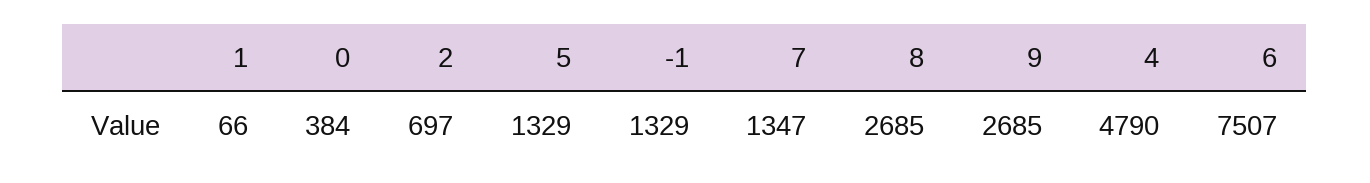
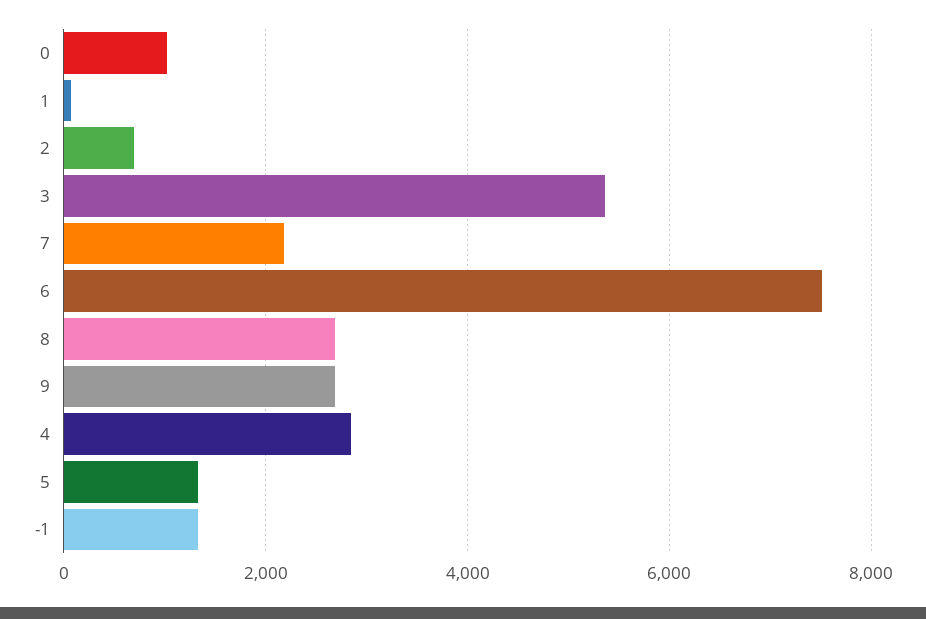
  {
    "1": 66,
-   "0": 384,
+   "0": 1000,
    "2": 697,
    "5": 1329,
    "-1": 1329,
-   "7": 1347,
+   "7": 2200,
    "8": 2685,
    "9": 2685,
-   "4": 4790,
+   "4": 2800,
-   "6": 7507
+   "6": 7507,
+   "3": 5400
  }

